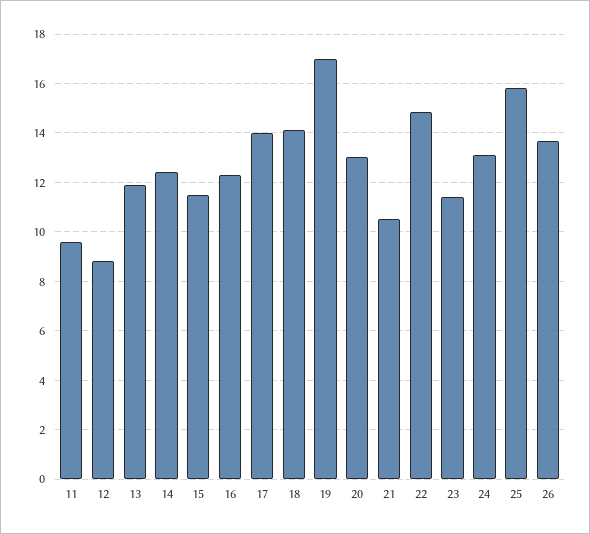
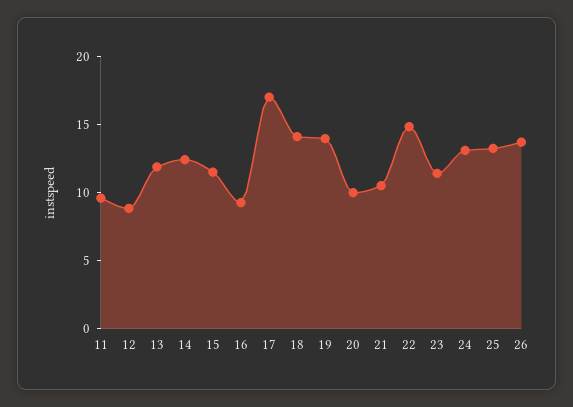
  {
    "11": 9.5,
    "12": 8.75,
    "13": 12,
    "14": 12.5,
    "15": 11.5,
-   "16": 12.25,
+   "16": 9,
-   "17": 14,
+   "17": 17,
    "18": 14,
-   "19": 17,
+   "19": 14,
-   "20": 13,
+   "20": 10,
    "21": 10.5,
    "22": 14.75,
    "23": 11.5,
    "24": 13,
-   "25": 15.75,
+   "25": 13,
    "26": 13.75
  }

